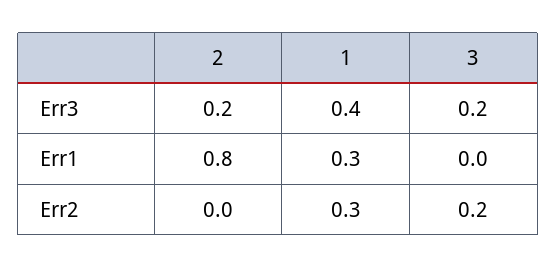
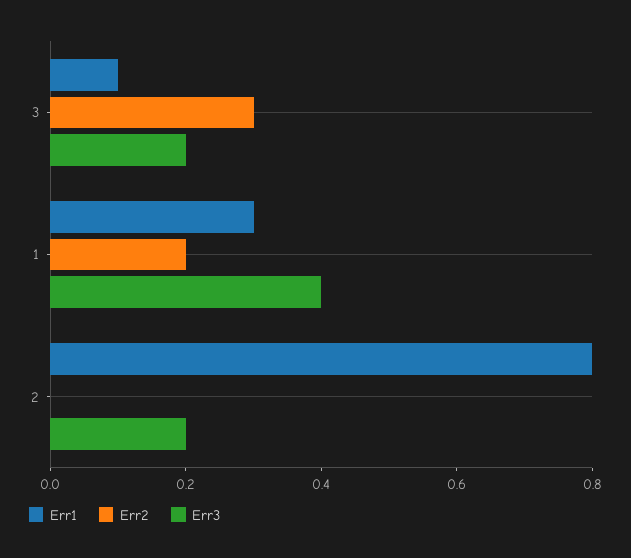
  {
    "Err3": {
      "2": 0.2,
      "1": 0.4,
      "3": 0.2
    },
    "Err1": {
      "2": 0.8,
      "1": 0.3,
-     "3": 0
+     "3": 0.1
    },
    "Err2": {
      "2": 0,
-     "1": 0.3,
+     "1": 0.2,
-     "3": 0.2
+     "3": 0.3
    }
  }

